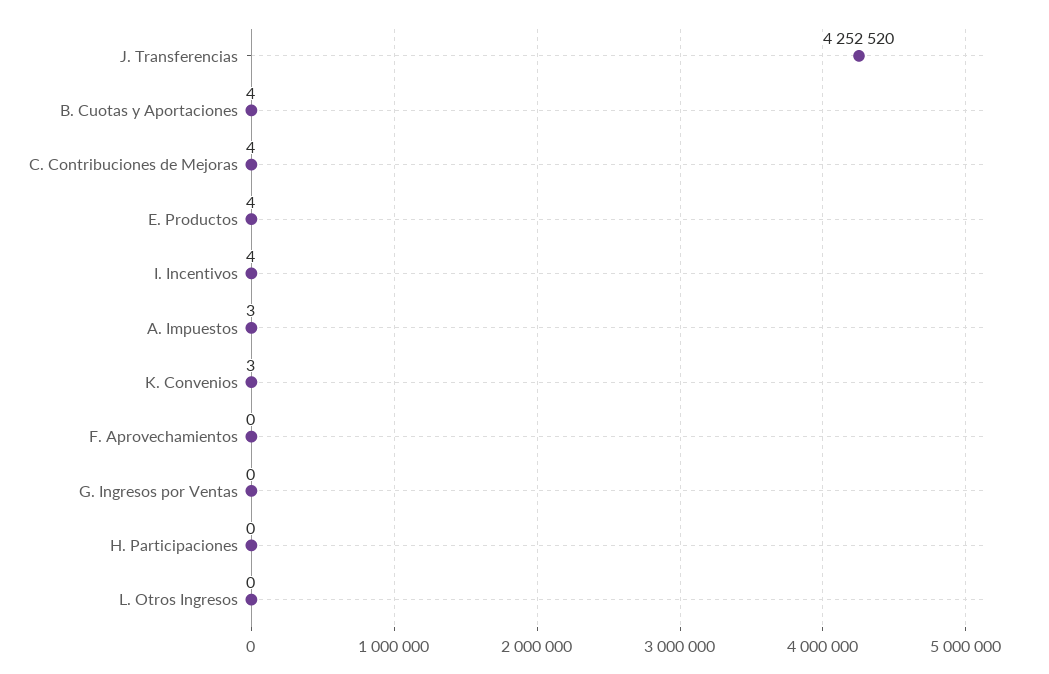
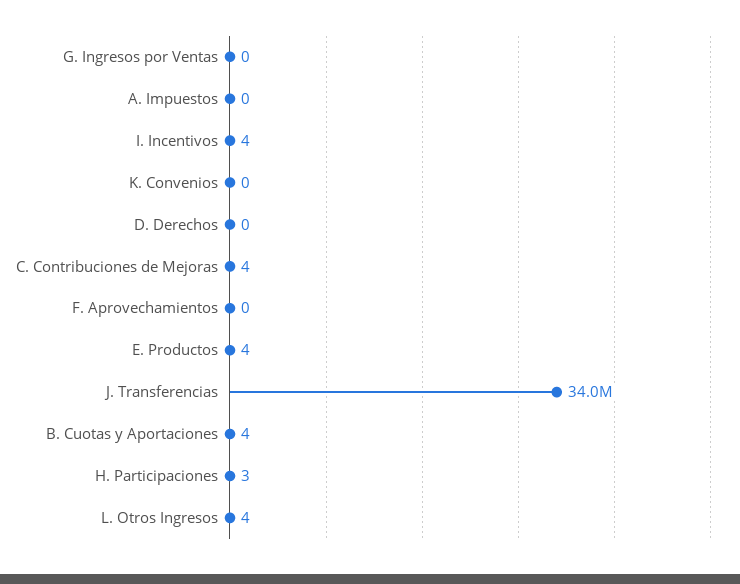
  {
-   "J. Transferencias": 4252520,
+   "J. Transferencias": 34000000,
    "B. Cuotas y Aportaciones": 4,
    "C. Contribuciones de Mejoras": 4,
    "E. Productos": 4,
    "I. Incentivos": 4,
-   "A. Impuestos": 3,
+   "A. Impuestos": 0,
-   "K. Convenios": 3,
+   "K. Convenios": 0,
    "F. Aprovechamientos": 0,
    "G. Ingresos por Ventas": 0,
-   "H. Participaciones": 0,
+   "H. Participaciones": 3,
-   "L. Otros Ingresos": 0
+   "L. Otros Ingresos": 4,
+   "D. Derechos": 0
  }

